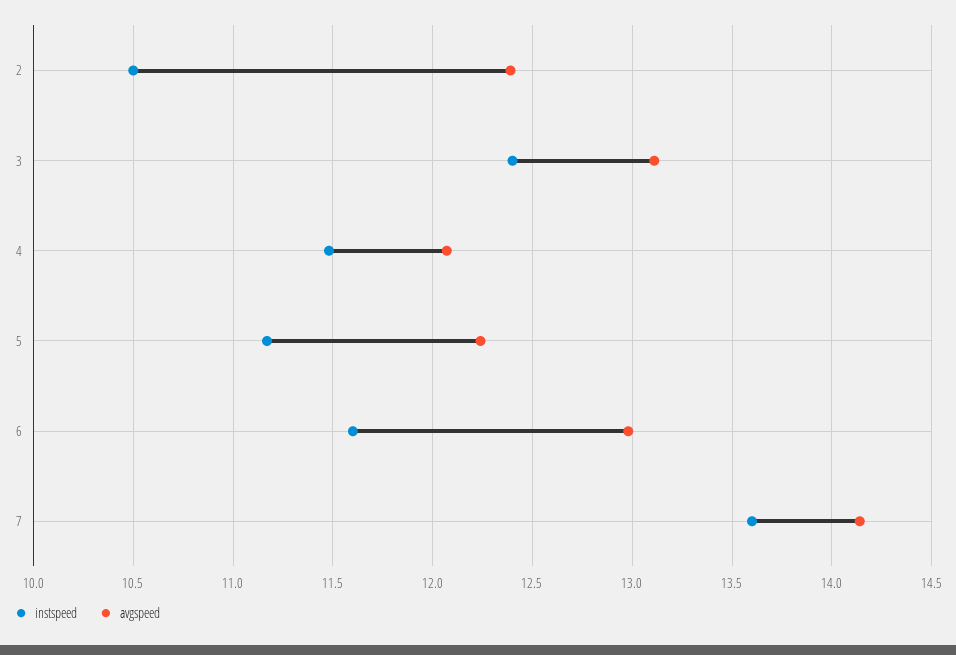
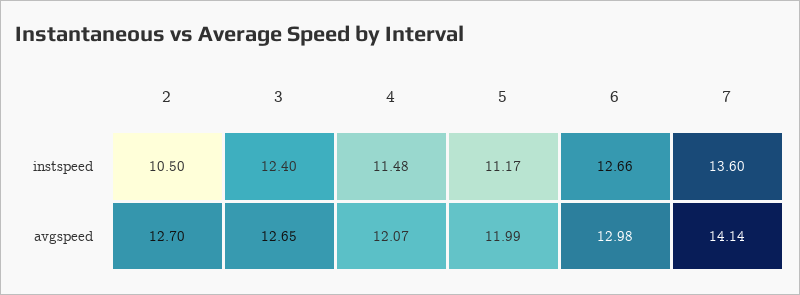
  {
    "instspeed": {
      "2": 10.5,
      "3": 12.4,
      "4": 11.48,
      "5": 11.17,
-     "6": 11.6,
+     "6": 12.66,
      "7": 13.6
    },
    "avgspeed": {
-     "2": 12.4,
+     "2": 12.7,
-     "3": 13.1,
+     "3": 12.65,
      "4": 12.07,
-     "5": 12.25,
+     "5": 11.99,
      "6": 12.98,
      "7": 14.14
    }
  }

